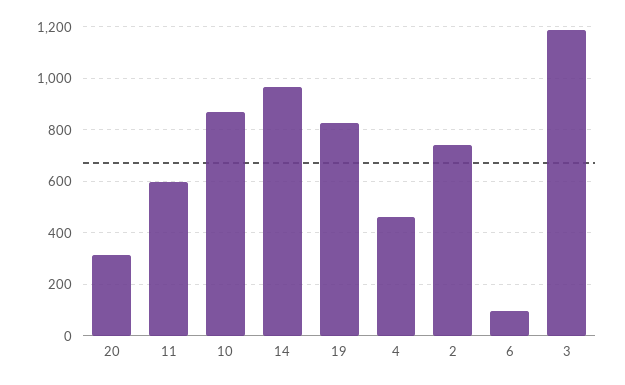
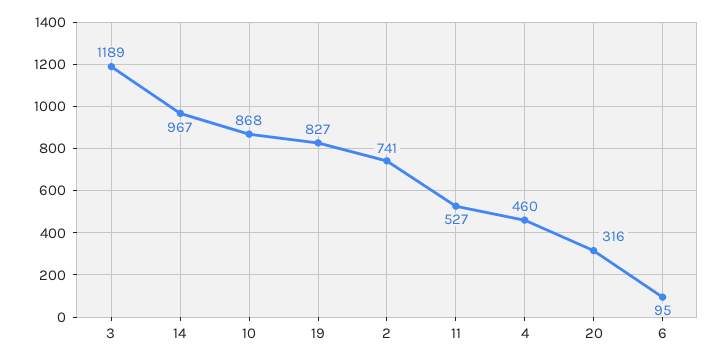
  {
    "20": 316,
-   "11": 600,
+   "11": 527,
    "10": 868,
    "14": 967,
    "19": 827,
    "4": 460,
    "2": 741,
    "6": 95,
    "3": 1189
  }

